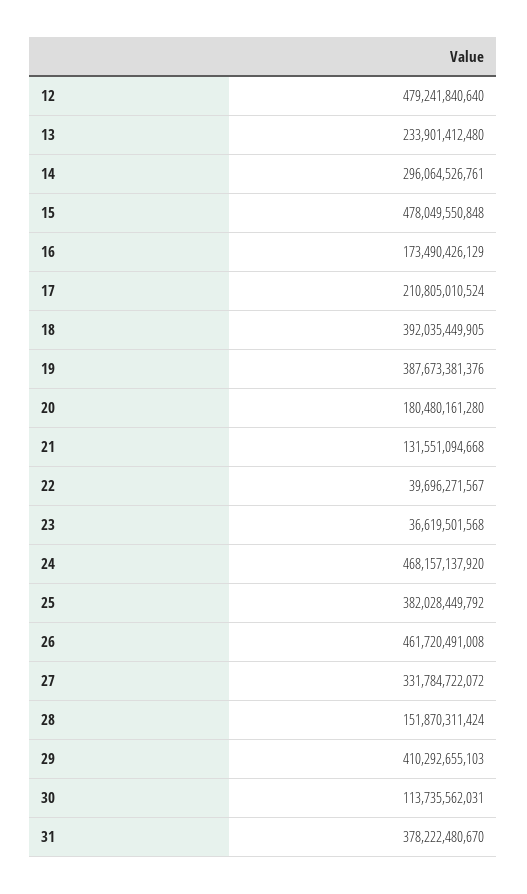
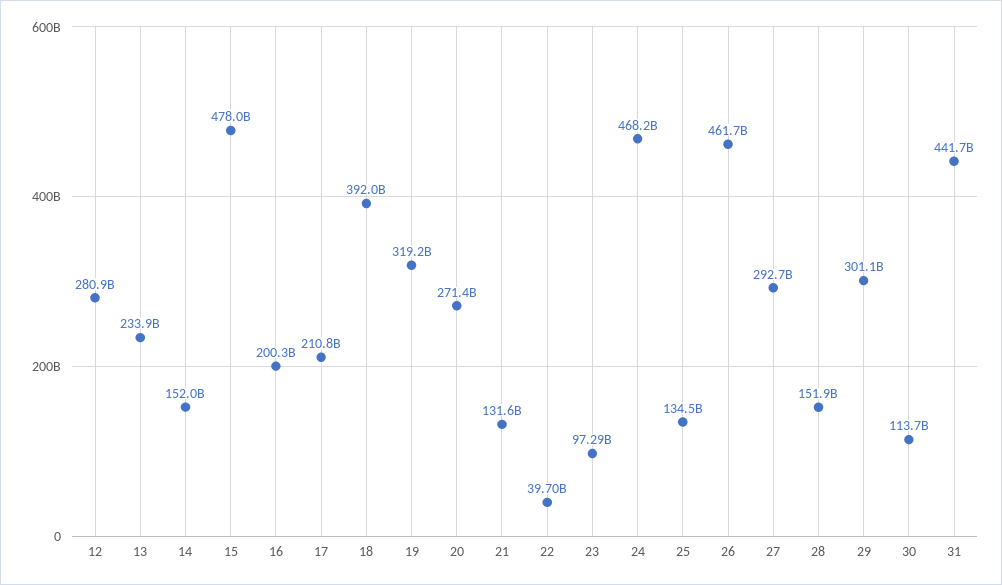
  {
-   "12": 479241840640,
+   "12": 280900000000,
    "13": 233901412480,
-   "14": 296064526761,
+   "14": 152000000000,
    "15": 478049550848,
-   "16": 173490426129,
+   "16": 200300000000,
    "17": 210805010524,
    "18": 392035449905,
-   "19": 387673381376,
+   "19": 319200000000,
-   "20": 180480161280,
+   "20": 271400000000,
    "21": 131551094668,
    "22": 39696271567,
-   "23": 36619501568,
+   "23": 97290000000,
    "24": 468157137920,
-   "25": 382028449792,
+   "25": 134500000000,
    "26": 461720491008,
-   "27": 331784722072,
+   "27": 292700000000,
    "28": 151870311424,
-   "29": 410292655103,
+   "29": 301100000000,
    "30": 113735562031,
-   "31": 378222480670
+   "31": 441700000000
  }

